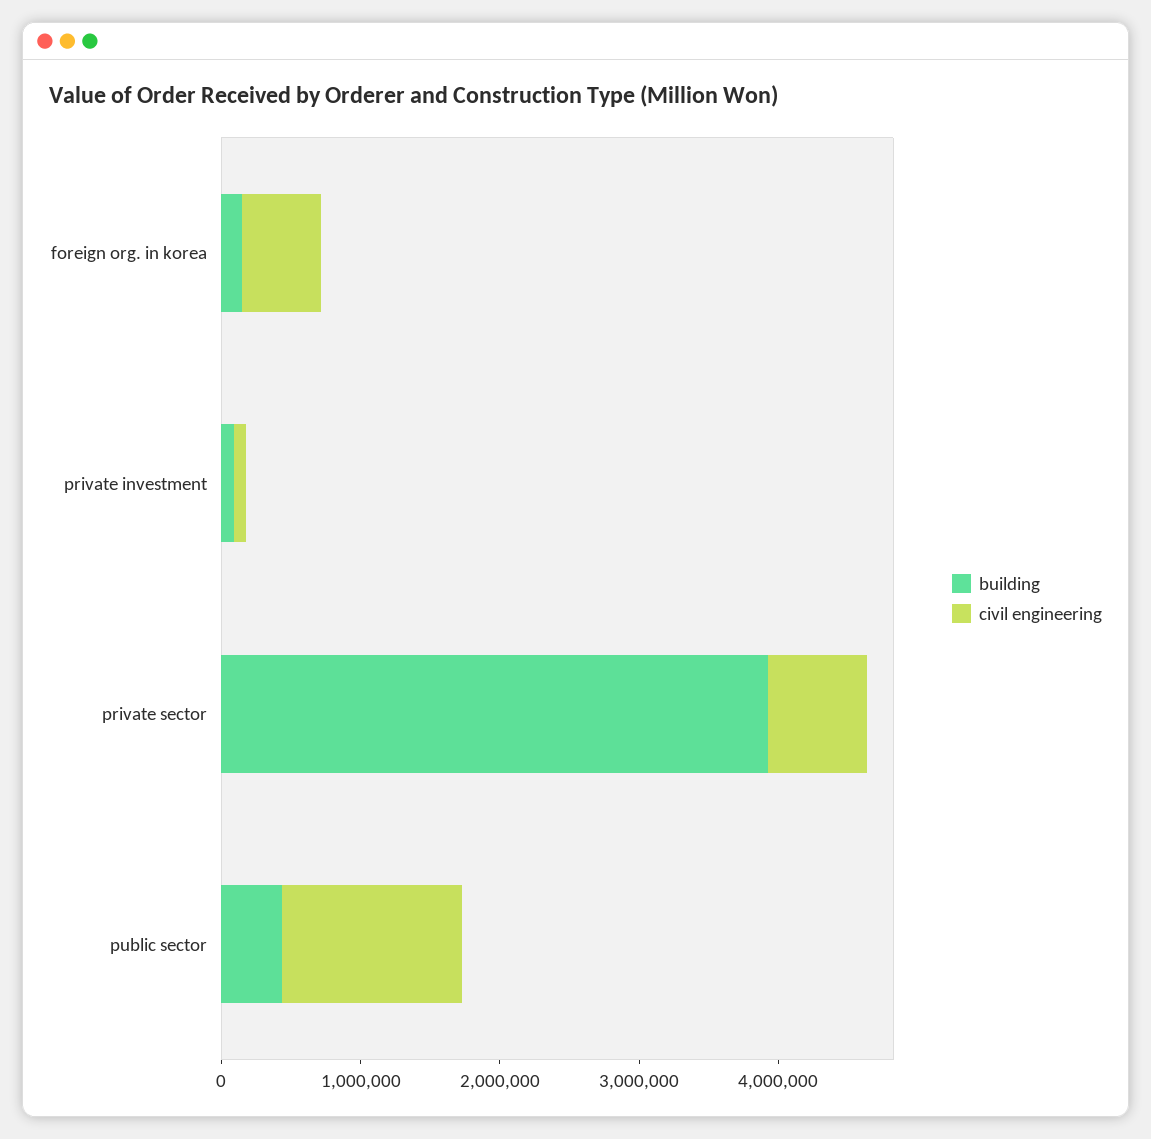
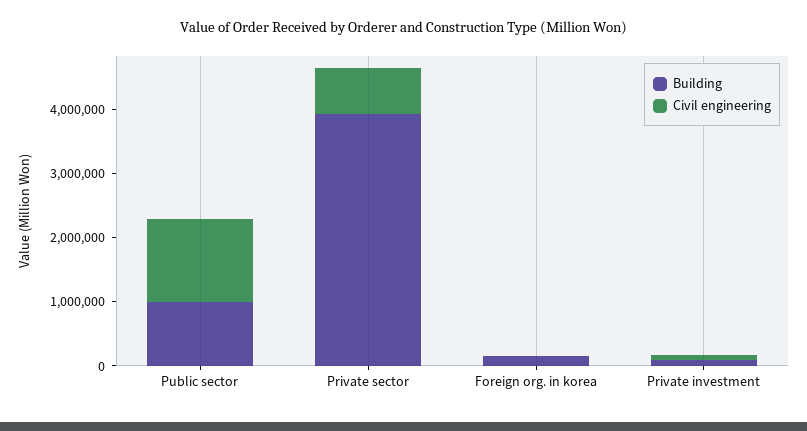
  {
    "building": {
      "foreign org. in korea": 200000,
      "private investment": 0,
      "private sector": 4000000,
-     "public sector": 400000
+     "public sector": 1000000
    },
    "civil engineering": {
-     "foreign org. in korea": 600000,
+     "foreign org. in korea": 0,
      "private investment": 0,
      "private sector": 800000,
      "public sector": 1200000
    }
  }

